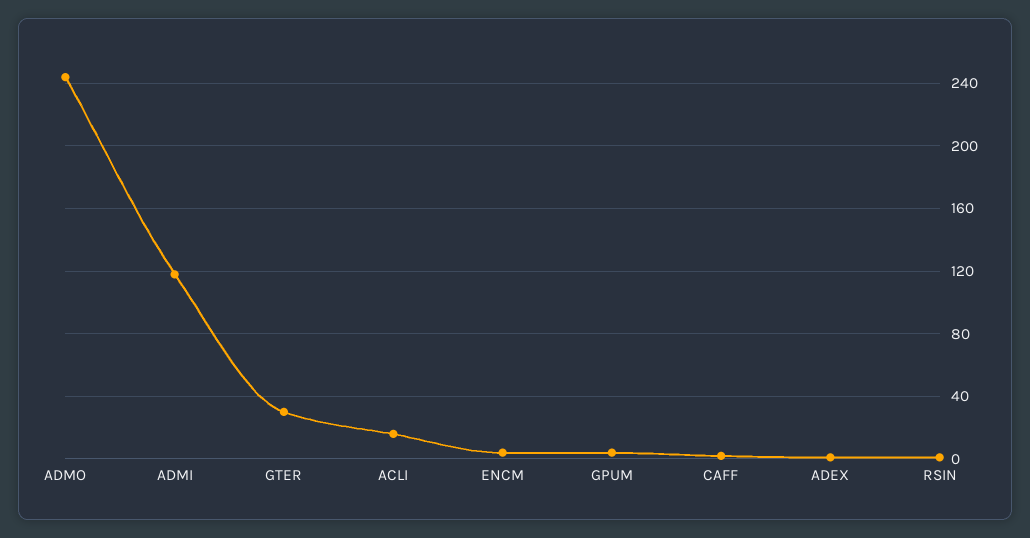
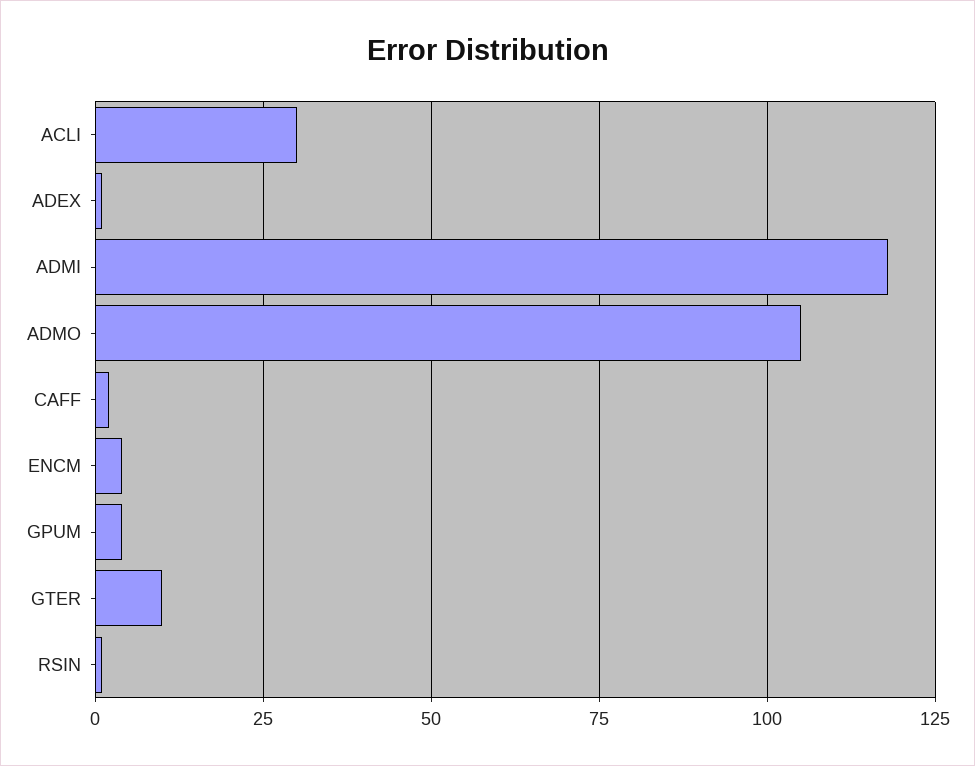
  {
-   "ADMO": 245,
+   "ADMO": 105,
    "ADMI": 120,
-   "GTER": 30,
+   "GTER": 10,
-   "ACLI": 15,
+   "ACLI": 30,
    "ENCM": 5,
    "GPUM": 5,
    "CAFF": 0,
    "ADEX": 0,
    "RSIN": 0
  }

